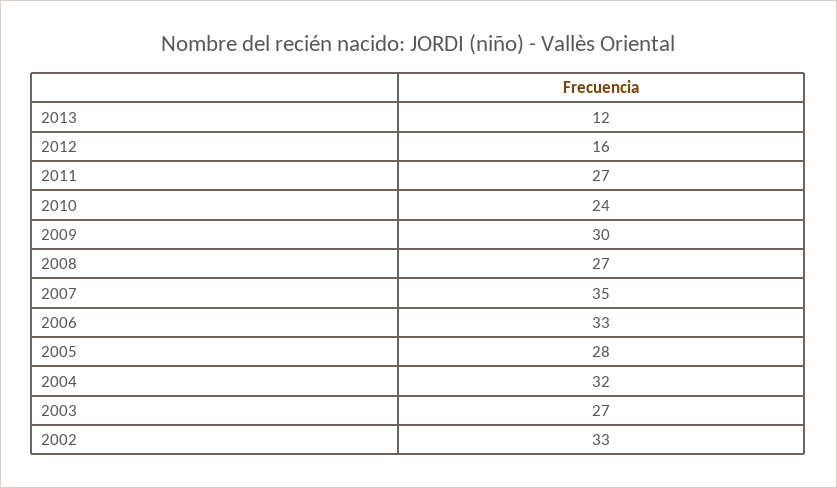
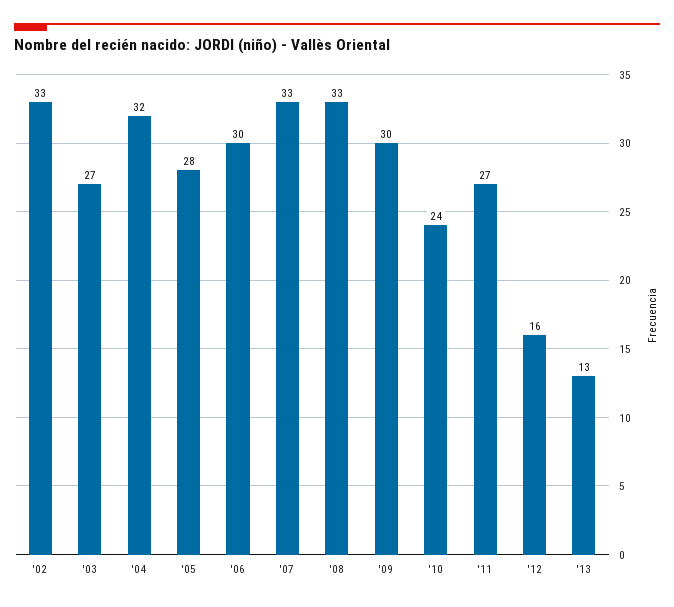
  {
-   "2013": 12,
+   "2013": 13,
    "2012": 16,
    "2011": 27,
    "2010": 24,
    "2009": 30,
-   "2008": 27,
+   "2008": 33,
-   "2007": 35,
+   "2007": 33,
-   "2006": 33,
+   "2006": 30,
    "2005": 28,
    "2004": 32,
    "2003": 27,
    "2002": 33
  }

